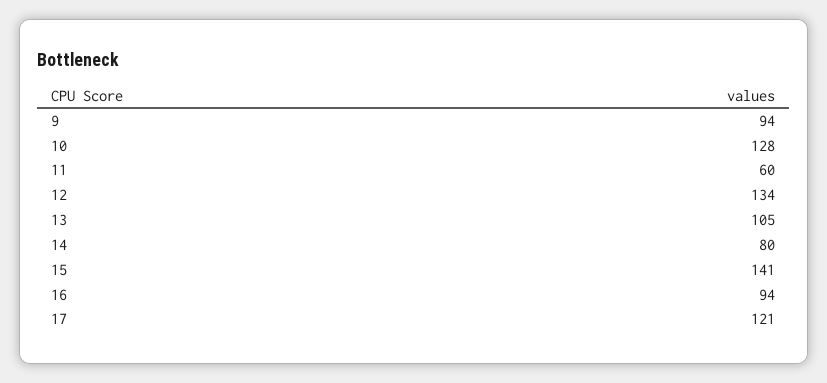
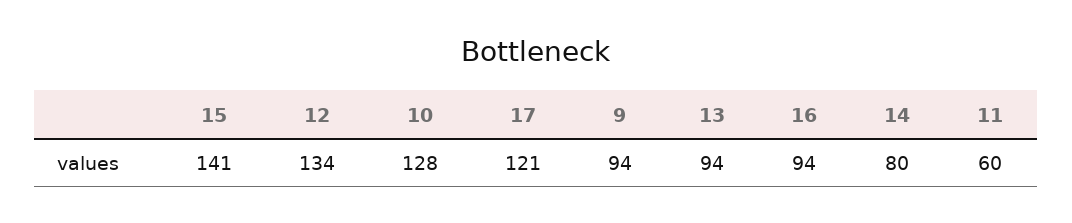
  {
    "9": 94,
    "10": 128,
    "11": 60,
    "12": 134,
-   "13": 105,
+   "13": 94,
    "14": 80,
    "15": 141,
    "16": 94,
    "17": 121
  }

